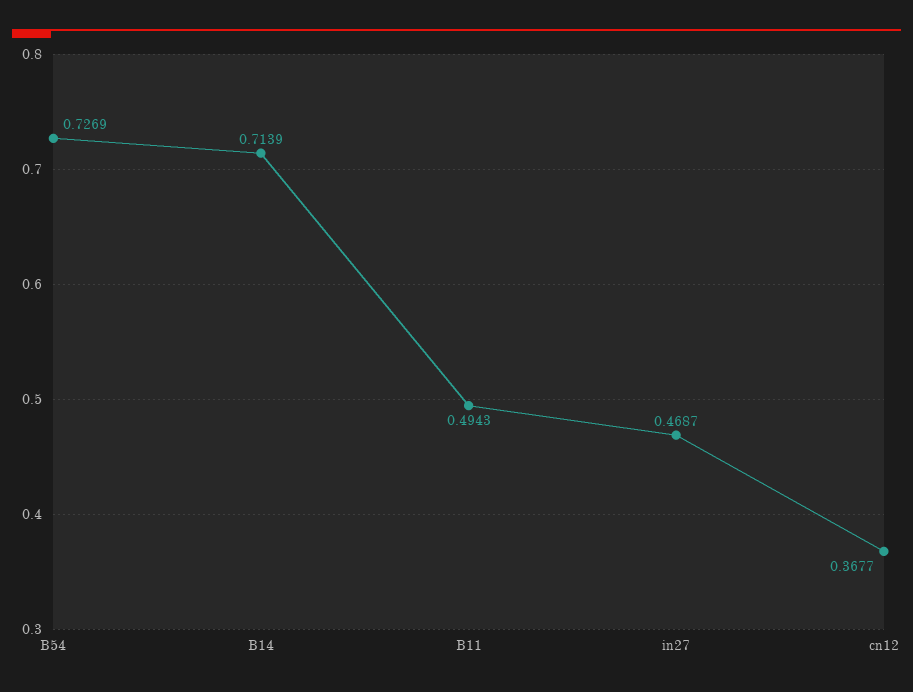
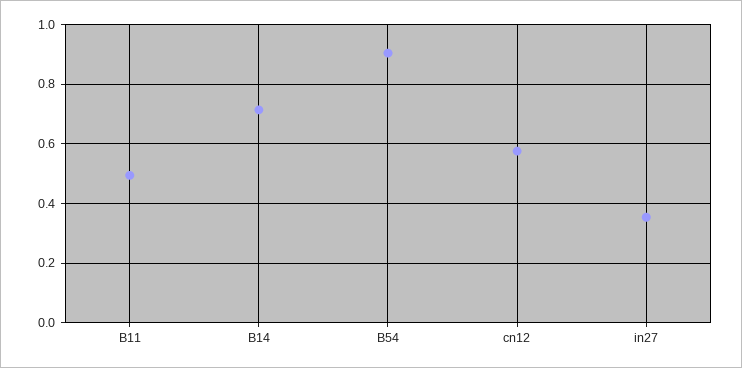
  {
-   "B54": 0.7269,
+   "B54": 0.9,
    "B14": 0.7139,
    "B11": 0.4943,
-   "in27": 0.4687,
+   "in27": 0.35,
-   "cn12": 0.3677
+   "cn12": 0.575
  }

